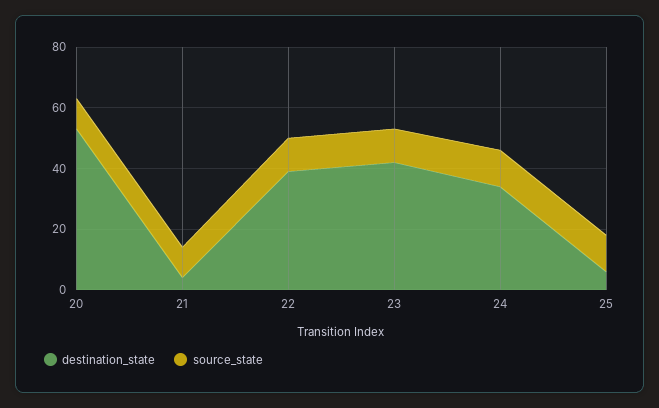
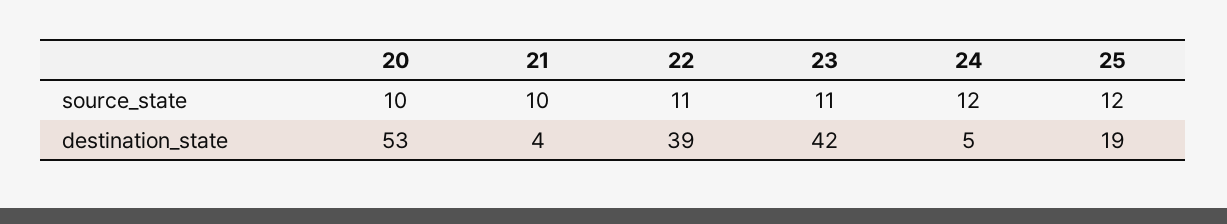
  {
    "destination_state": {
      "20": 53,
      "21": 4,
      "22": 39,
      "23": 42,
-     "24": 35,
+     "24": 5,
-     "25": 5
+     "25": 19
    },
    "source_state": {
      "20": 10,
      "21": 10,
      "22": 11,
      "23": 11,
      "24": 12,
      "25": 12
    }
  }

